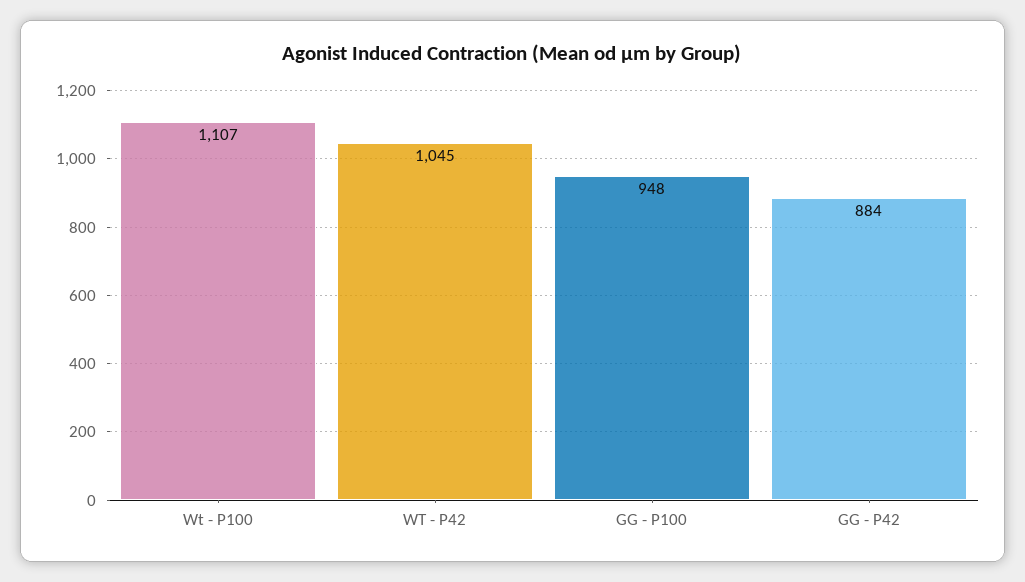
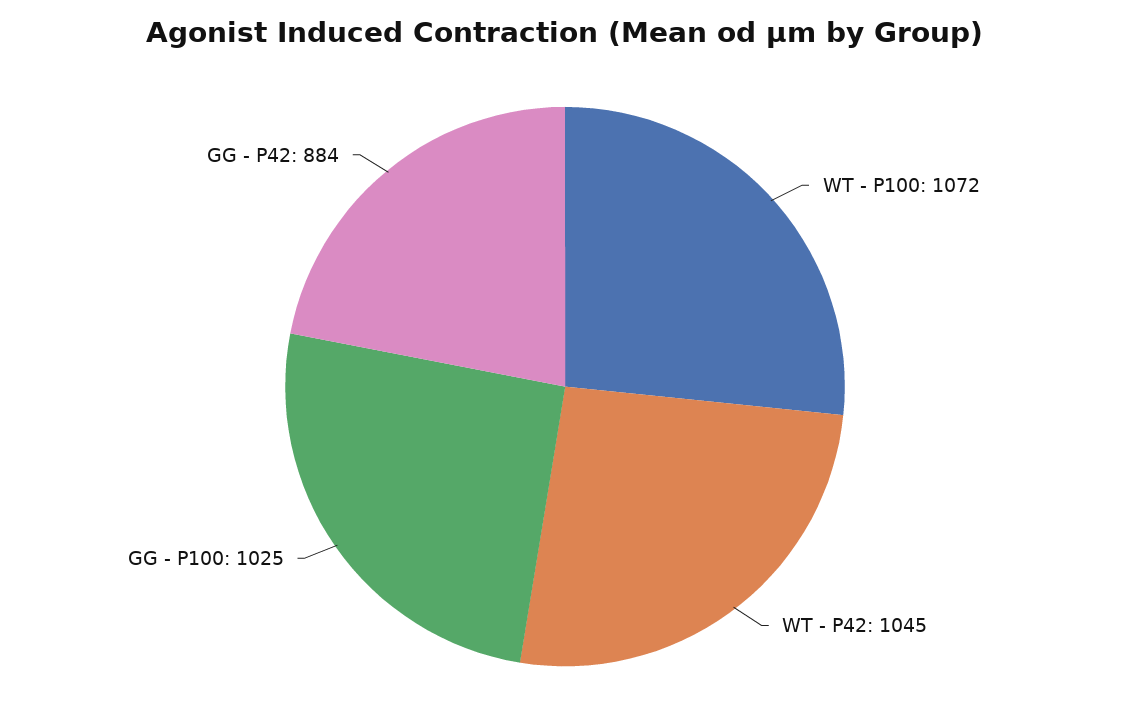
  {
-   "Wt - P100": 1107,
+   "Wt - P100": 1072,
    "WT - P42": 1045,
-   "GG - P100": 948,
+   "GG - P100": 1025,
    "GG - P42": 884
  }

